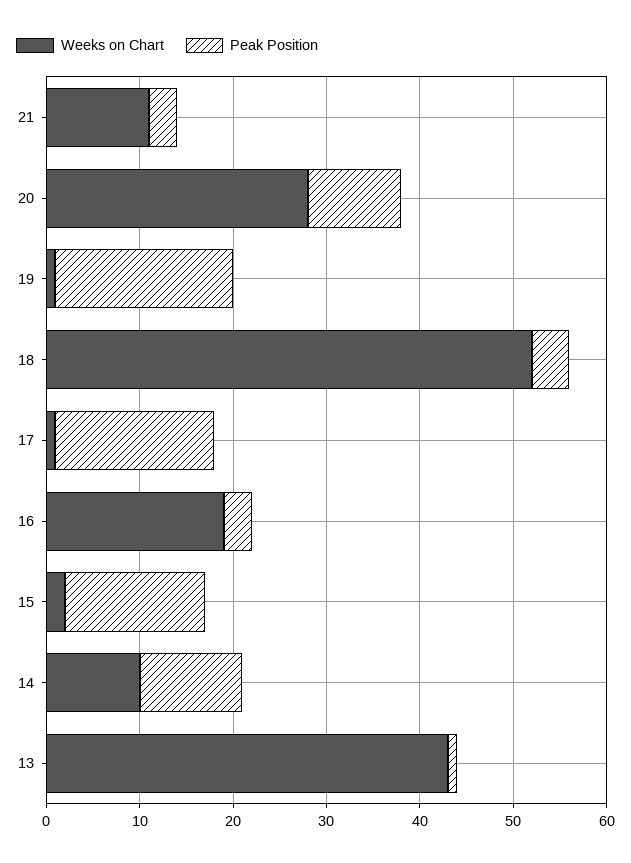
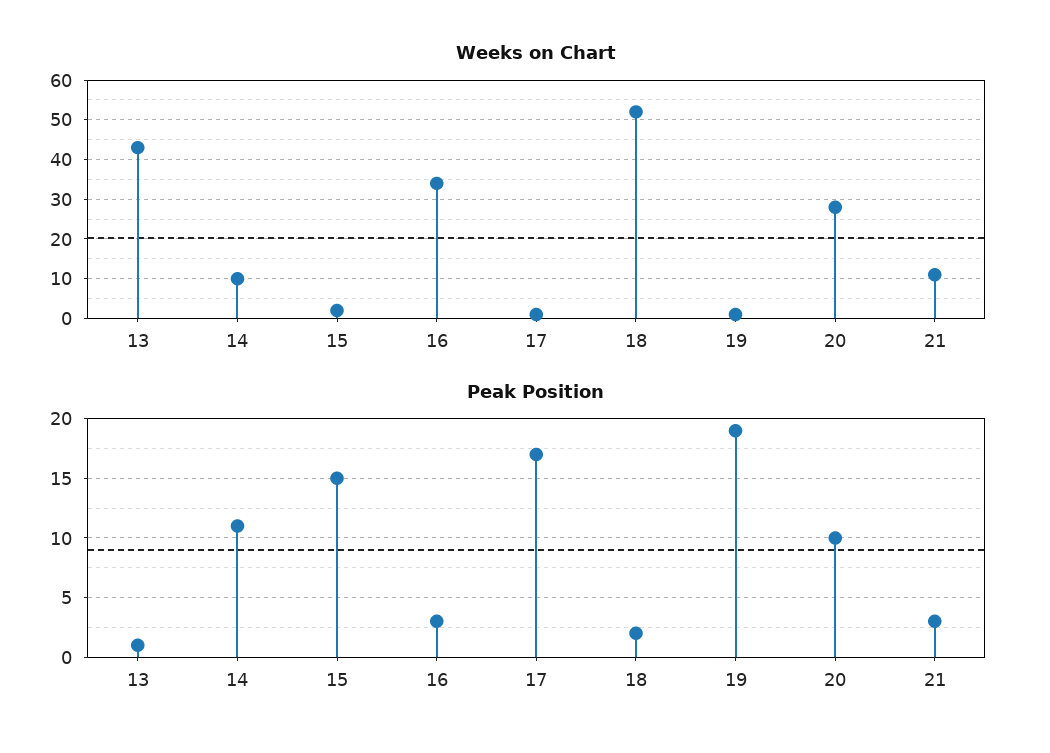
  {
    "Weeks on Chart": {
      "21": 11,
      "20": 28,
      "19": 1,
      "18": 52,
      "17": 1,
-     "16": 19,
+     "16": 35,
      "15": 2,
      "14": 10,
      "13": 43
    },
    "Peak Position": {
      "21": 3,
      "20": 10,
      "19": 19,
-     "18": 4,
+     "18": 2,
      "17": 17,
      "16": 3,
      "15": 15,
      "14": 11,
      "13": 1
    }
  }

